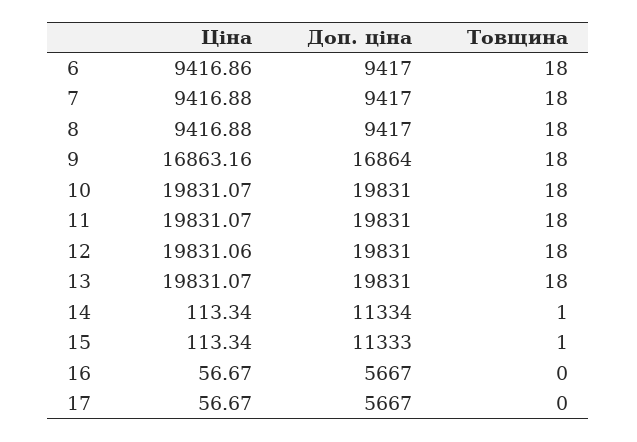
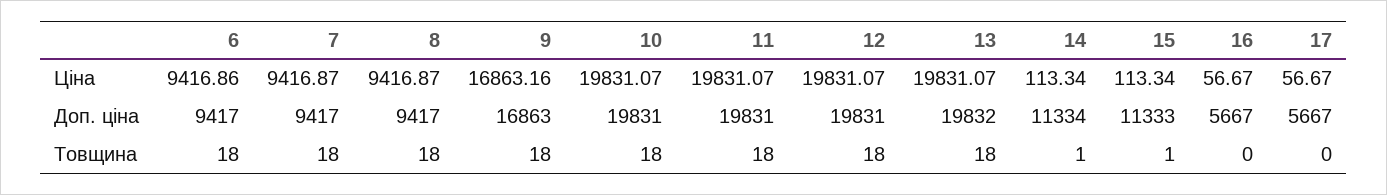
  {
    "Ціна": {
      "6": 9416.86,
-     "7": 9416.88,
+     "7": 9416.87,
-     "8": 9416.88,
+     "8": 9416.87,
      "9": 16863.16,
      "10": 19831.07,
      "11": 19831.07,
-     "12": 19831.06,
+     "12": 19831.07,
      "13": 19831.07,
      "14": 113.34,
      "15": 113.34,
      "16": 56.67,
      "17": 56.67
    },
    "Доп. ціна": {
      "6": 9417,
      "7": 9417,
      "8": 9417,
-     "9": 16864,
+     "9": 16863,
      "10": 19831,
      "11": 19831,
      "12": 19831,
-     "13": 19831,
+     "13": 19832,
      "14": 11334,
      "15": 11333,
      "16": 5667,
      "17": 5667
    },
    "Товщина": {
      "6": 18,
      "7": 18,
      "8": 18,
      "9": 18,
      "10": 18,
      "11": 18,
      "12": 18,
      "13": 18,
      "14": 1,
      "15": 1,
      "16": 0,
      "17": 0
    }
  }

